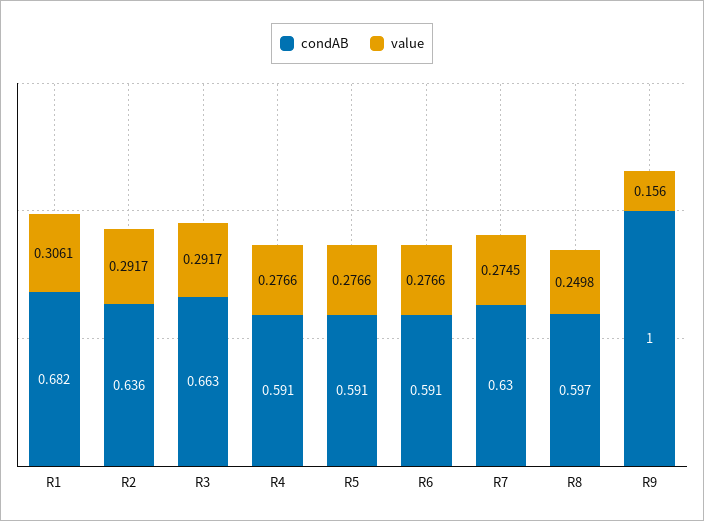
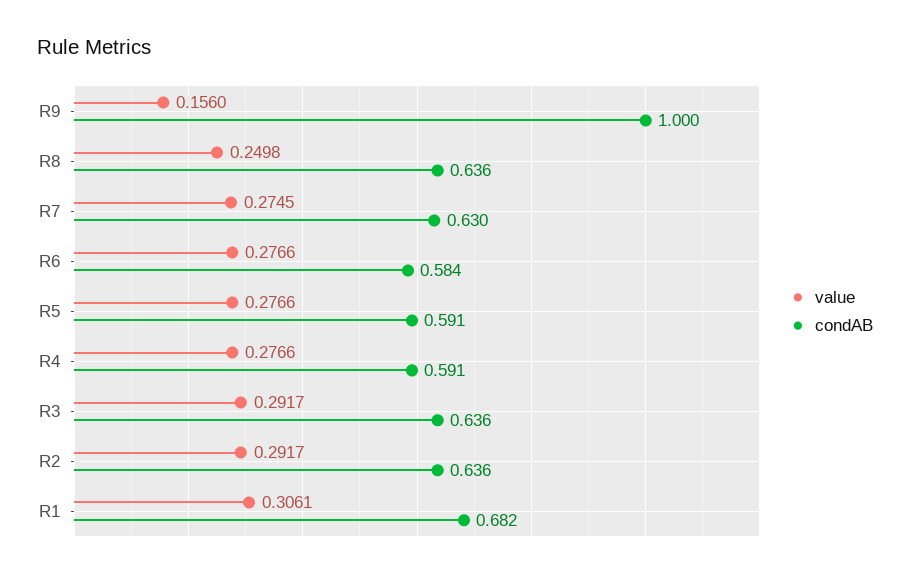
  {
    "condAB": {
      "R1": 0.682,
      "R2": 0.636,
-     "R3": 0.663,
+     "R3": 0.636,
      "R4": 0.591,
      "R5": 0.591,
-     "R6": 0.591,
+     "R6": 0.584,
      "R7": 0.63,
-     "R8": 0.597,
+     "R8": 0.636,
      "R9": 1
    },
    "value": {
      "R1": 0.3061,
      "R2": 0.2917,
      "R3": 0.2917,
      "R4": 0.2766,
      "R5": 0.2766,
      "R6": 0.2766,
      "R7": 0.2745,
      "R8": 0.2498,
      "R9": 0.156
    }
  }

